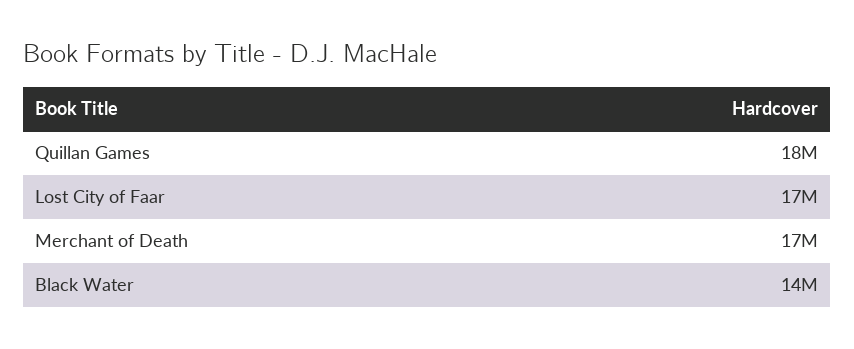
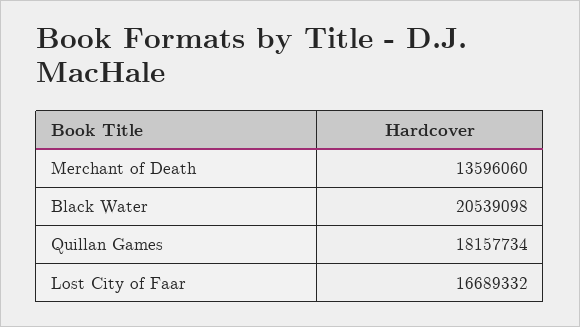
  {
    "Quillan Games": 18157734,
    "Lost City of Faar": 16689332,
-   "Merchant of Death": 17000000,
+   "Merchant of Death": 13596060,
-   "Black Water": 14000000
+   "Black Water": 20539098
  }

